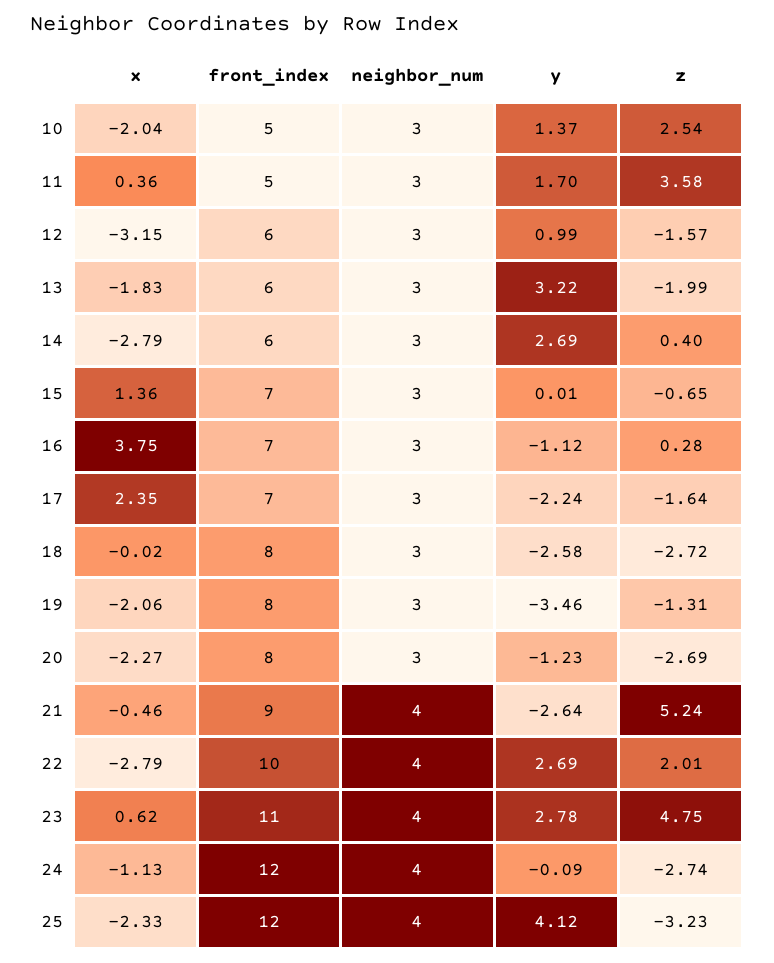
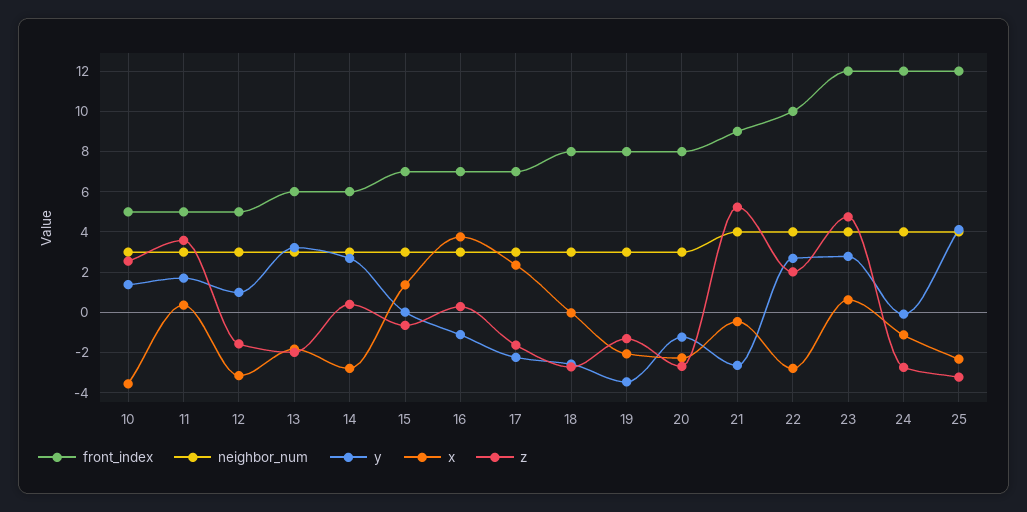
  {
    "x": {
-     "10": -2.04,
+     "10": -3.5,
      "11": 0.36,
      "12": -3.15,
      "13": -1.83,
      "14": -2.79,
      "15": 1.36,
      "16": 3.75,
      "17": 2.35,
      "18": -0.02,
      "19": -2.06,
      "20": -2.27,
      "21": -0.46,
      "22": -2.79,
      "23": 0.62,
      "24": -1.13,
      "25": -2.33
    },
    "front_index": {
      "10": 5,
      "11": 5,
-     "12": 6,
+     "12": 5,
      "13": 6,
      "14": 6,
      "15": 7,
      "16": 7,
      "17": 7,
      "18": 8,
      "19": 8,
      "20": 8,
      "21": 9,
      "22": 10,
-     "23": 11,
+     "23": 12,
      "24": 12,
      "25": 12
    },
    "neighbor_num": {
      "10": 3,
      "11": 3,
      "12": 3,
      "13": 3,
      "14": 3,
      "15": 3,
      "16": 3,
      "17": 3,
      "18": 3,
      "19": 3,
      "20": 3,
      "21": 4,
      "22": 4,
      "23": 4,
      "24": 4,
      "25": 4
    },
    "y": {
      "10": 1.37,
      "11": 1.7,
      "12": 0.99,
      "13": 3.22,
      "14": 2.69,
      "15": 0.01,
      "16": -1.12,
      "17": -2.24,
      "18": -2.58,
      "19": -3.46,
      "20": -1.23,
      "21": -2.64,
      "22": 2.69,
      "23": 2.78,
      "24": -0.09,
      "25": 4.12
    },
    "z": {
      "10": 2.54,
      "11": 3.58,
      "12": -1.57,
      "13": -1.99,
      "14": 0.4,
      "15": -0.65,
      "16": 0.28,
      "17": -1.64,
      "18": -2.72,
      "19": -1.31,
      "20": -2.69,
      "21": 5.24,
      "22": 2.01,
      "23": 4.75,
      "24": -2.74,
      "25": -3.23
    }
  }

